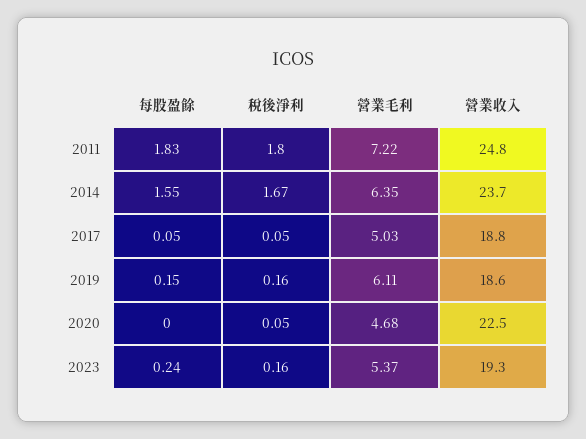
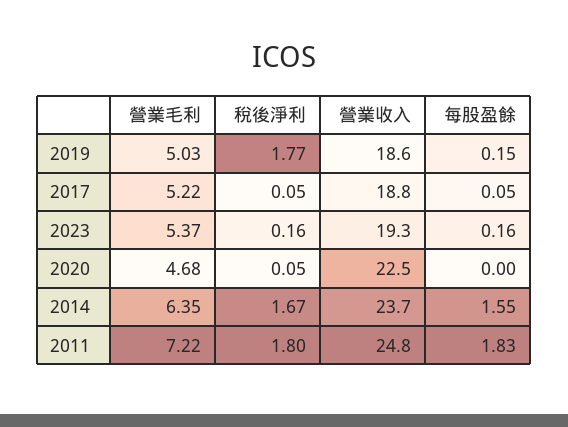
  {
    "每股盈餘": {
      "2011": 1.83,
      "2014": 1.55,
      "2017": 0.05,
      "2019": 0.15,
      "2020": 0,
-     "2023": 0.24
+     "2023": 0.16
    },
    "稅後淨利": {
      "2011": 1.8,
      "2014": 1.67,
      "2017": 0.05,
-     "2019": 0.16,
+     "2019": 1.77,
      "2020": 0.05,
      "2023": 0.16
    },
    "營業毛利": {
      "2011": 7.22,
      "2014": 6.35,
-     "2017": 5.03,
+     "2017": 5.22,
-     "2019": 6.11,
+     "2019": 5.03,
      "2020": 4.68,
      "2023": 5.37
    },
    "營業收入": {
      "2011": 24.8,
      "2014": 23.7,
      "2017": 18.8,
      "2019": 18.6,
      "2020": 22.5,
      "2023": 19.3
    }
  }

